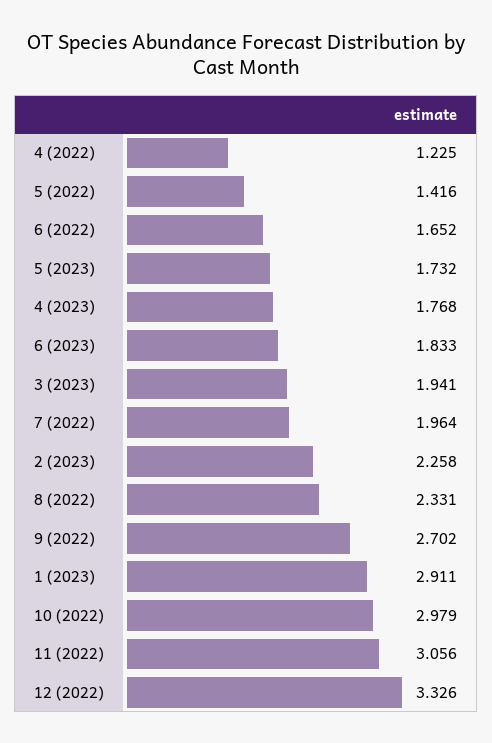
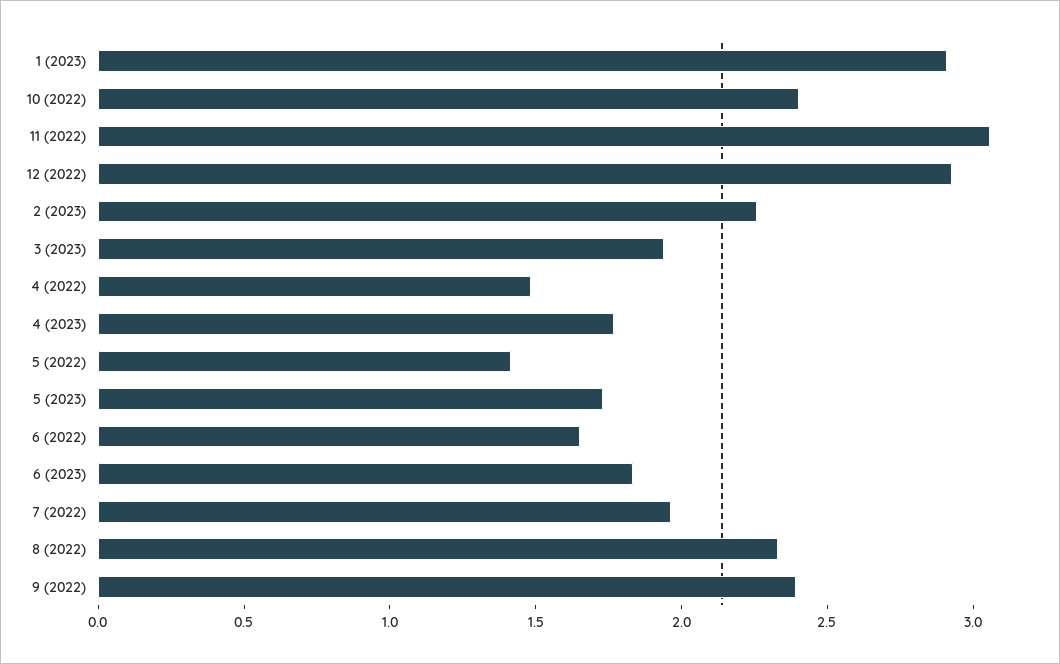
  {
-   "4 (2022)": 1.225,
+   "4 (2022)": 1.5,
    "5 (2022)": 1.416,
    "6 (2022)": 1.652,
    "5 (2023)": 1.732,
    "4 (2023)": 1.768,
    "6 (2023)": 1.833,
    "3 (2023)": 1.941,
    "7 (2022)": 1.964,
    "2 (2023)": 2.258,
    "8 (2022)": 2.331,
-   "9 (2022)": 2.702,
+   "9 (2022)": 2.4,
    "1 (2023)": 2.911,
-   "10 (2022)": 2.979,
+   "10 (2022)": 2.4,
    "11 (2022)": 3.056,
-   "12 (2022)": 3.326
+   "12 (2022)": 2.9
  }

